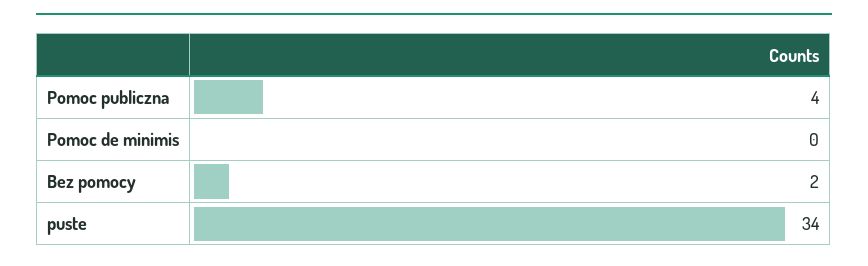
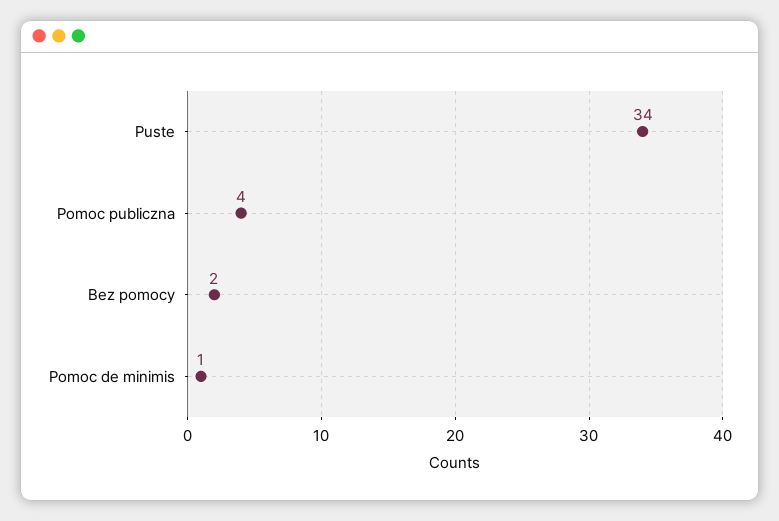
  {
    "Pomoc publiczna": 4,
-   "Pomoc de minimis": 0,
+   "Pomoc de minimis": 1,
    "Bez pomocy": 2,
    "puste": 34
  }

